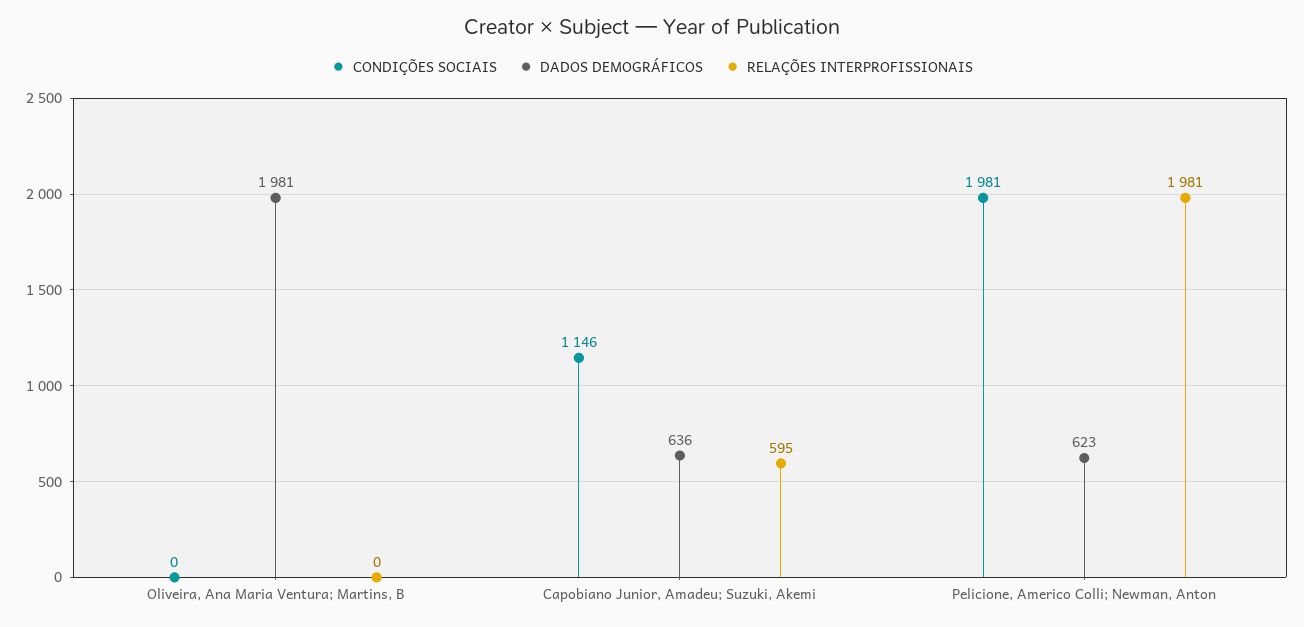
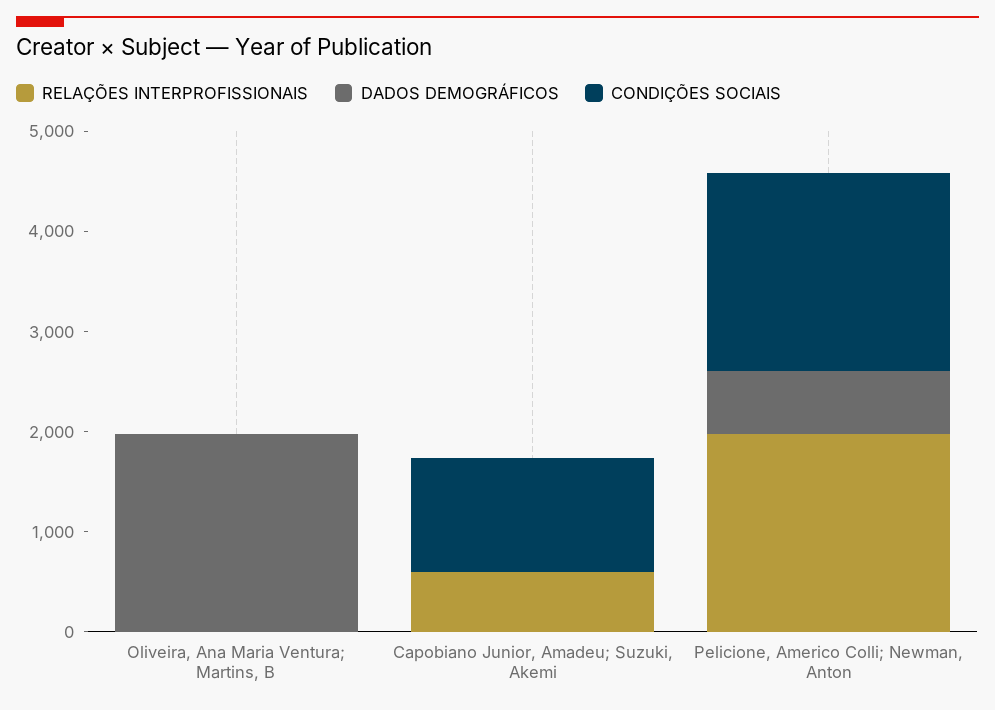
  {
    "CONDIÇÕES SOCIAIS": {
      "Oliveira, Ana Maria Ventura; Martins, B": 0,
      "Capobiano Junior, Amadeu; Suzuki, Akemi": 1146,
      "Pelicione, Americo Colli; Newman, Anton": 1981
    },
    "DADOS DEMOGRÁFICOS": {
      "Oliveira, Ana Maria Ventura; Martins, B": 1981,
-     "Capobiano Junior, Amadeu; Suzuki, Akemi": 636,
+     "Capobiano Junior, Amadeu; Suzuki, Akemi": 0,
      "Pelicione, Americo Colli; Newman, Anton": 623
    },
    "RELAÇÕES INTERPROFISSIONAIS": {
      "Oliveira, Ana Maria Ventura; Martins, B": 0,
      "Capobiano Junior, Amadeu; Suzuki, Akemi": 595,
      "Pelicione, Americo Colli; Newman, Anton": 1981
    }
  }

